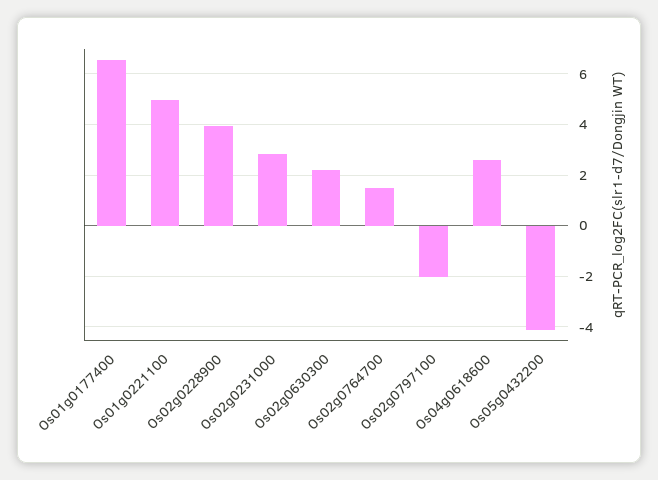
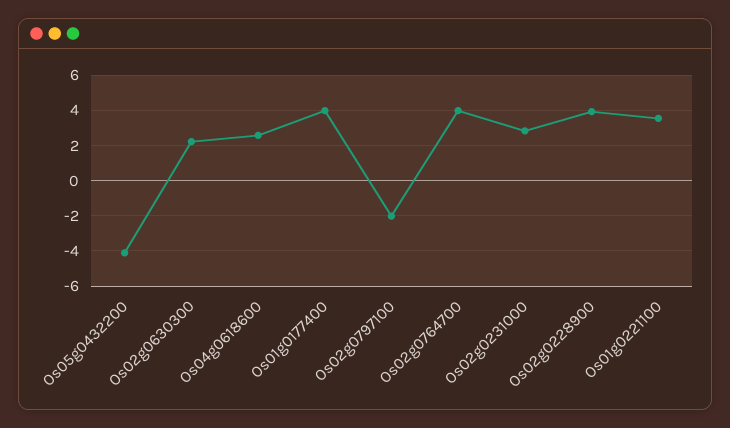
  {
-   "Os01g0177400": 6.5,
+   "Os01g0177400": 4,
-   "Os01g0221100": 5,
+   "Os01g0221100": 3.5,
    "Os02g0228900": 4,
    "Os02g0231000": 2.75,
    "Os02g0630300": 2.25,
-   "Os02g0764700": 1.5,
+   "Os02g0764700": 4,
    "Os02g0797100": -2,
    "Os04g0618600": 2.5,
    "Os05g0432200": -4
  }

